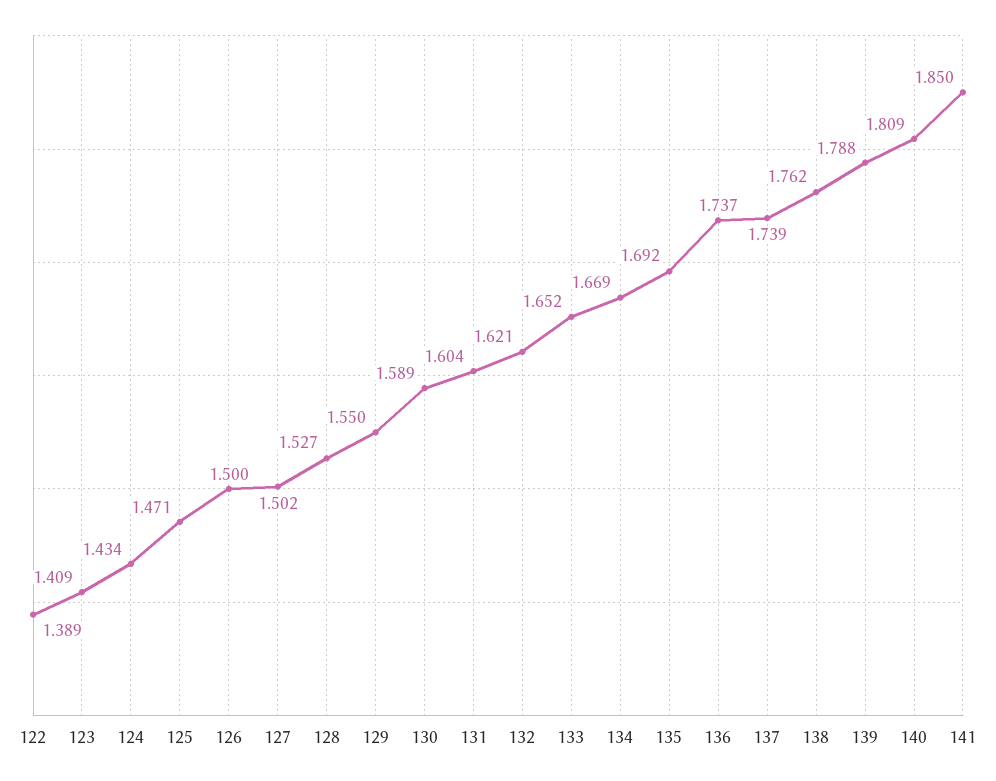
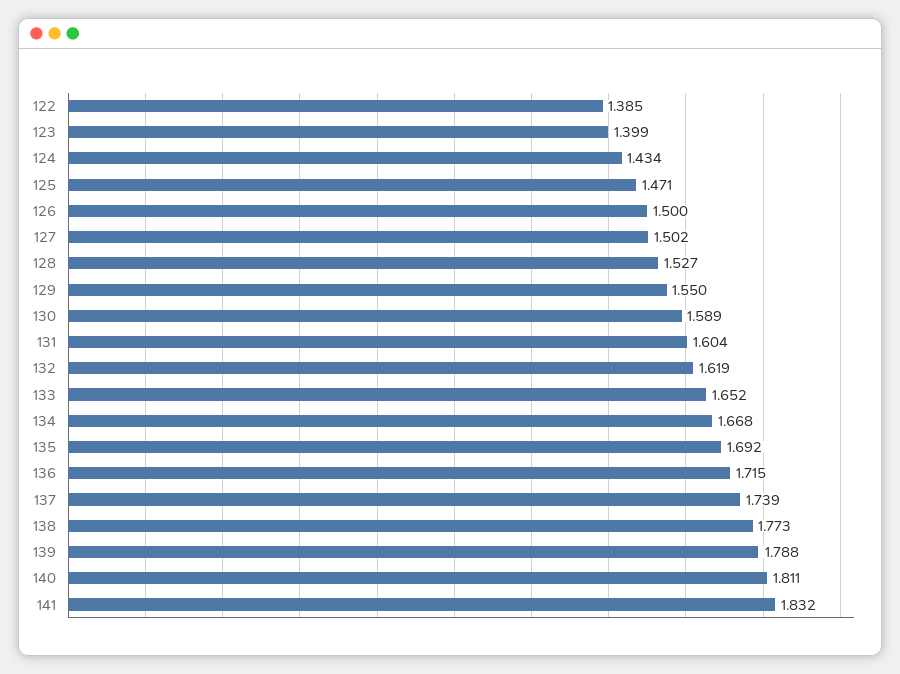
  {
-   "122": 1.389,
+   "122": 1.385,
-   "123": 1.409,
+   "123": 1.399,
    "124": 1.434,
    "125": 1.471,
    "126": 1.5,
    "127": 1.502,
    "128": 1.527,
    "129": 1.55,
    "130": 1.589,
    "131": 1.604,
-   "132": 1.621,
+   "132": 1.619,
    "133": 1.652,
-   "134": 1.669,
+   "134": 1.668,
    "135": 1.692,
-   "136": 1.737,
+   "136": 1.715,
    "137": 1.739,
-   "138": 1.762,
+   "138": 1.773,
    "139": 1.788,
-   "140": 1.809,
+   "140": 1.811,
-   "141": 1.85
+   "141": 1.832
  }

